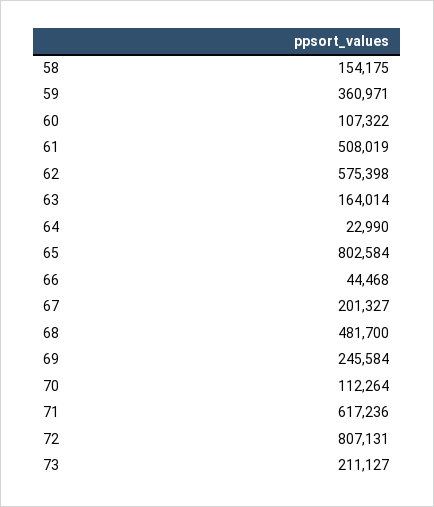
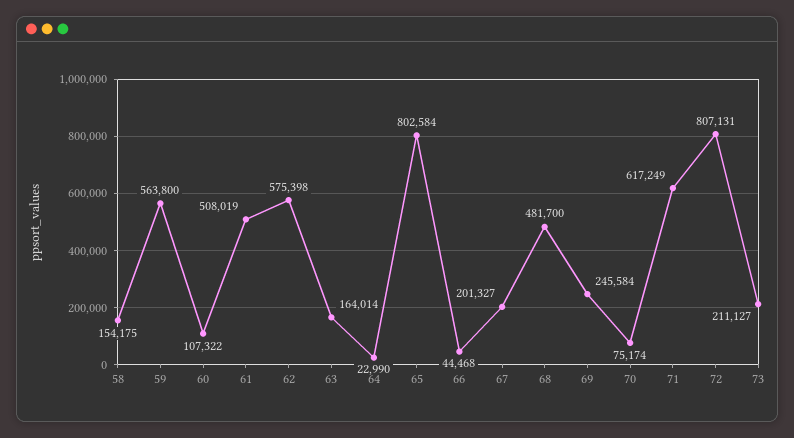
  {
    "58": 154175,
-   "59": 360971,
+   "59": 563800,
    "60": 107322,
    "61": 508019,
    "62": 575398,
    "63": 164014,
    "64": 22990,
    "65": 802584,
    "66": 44468,
    "67": 201327,
    "68": 481700,
    "69": 245584,
-   "70": 112264,
+   "70": 75174,
-   "71": 617236,
+   "71": 617249,
    "72": 807131,
    "73": 211127
  }

